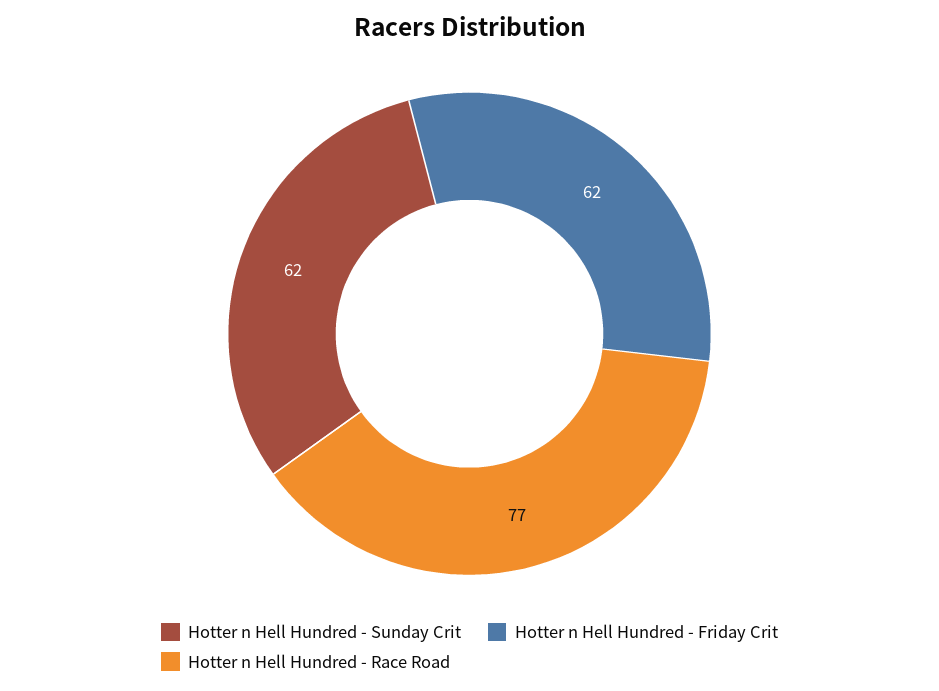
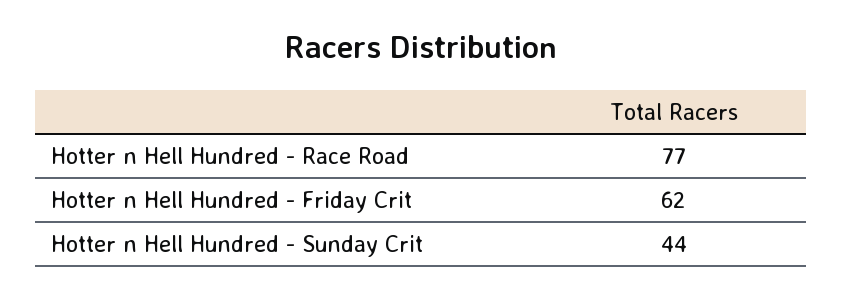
  {
-   "Hotter n Hell Hundred - Sunday Crit": 62,
+   "Hotter n Hell Hundred - Sunday Crit": 44,
    "Hotter n Hell Hundred - Friday Crit": 62,
    "Hotter n Hell Hundred - Race Road": 77
  }

